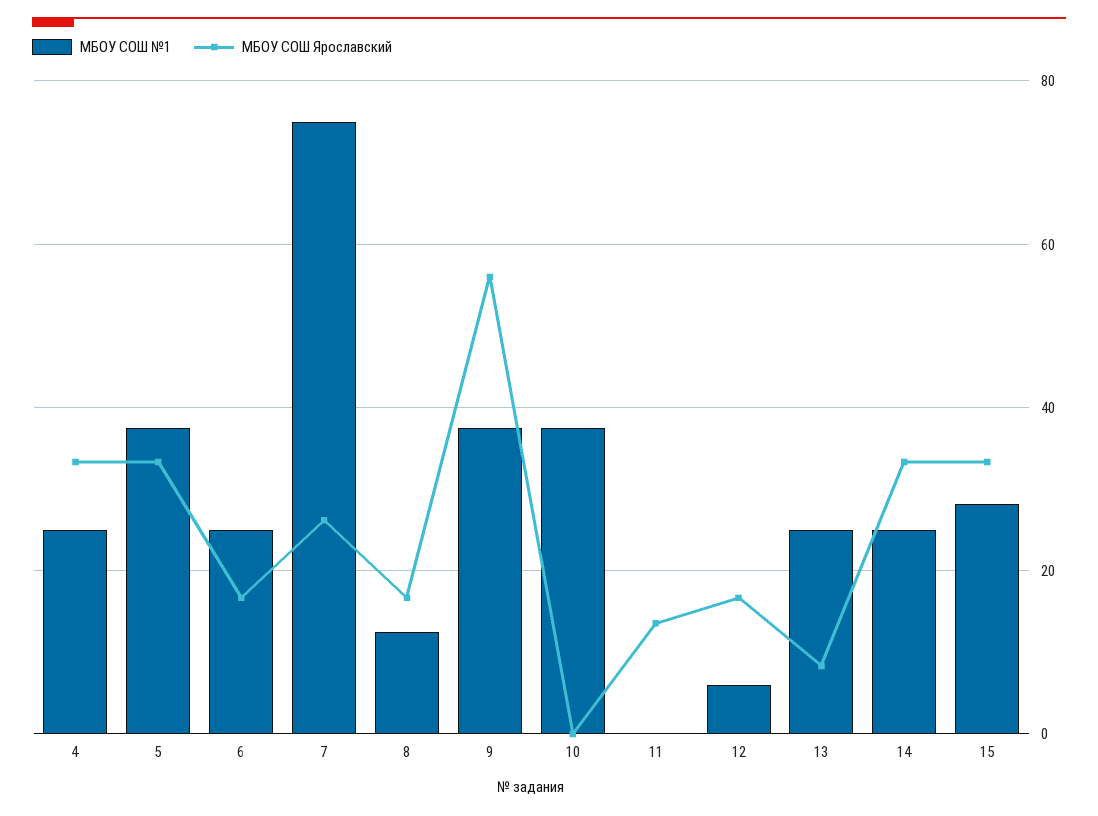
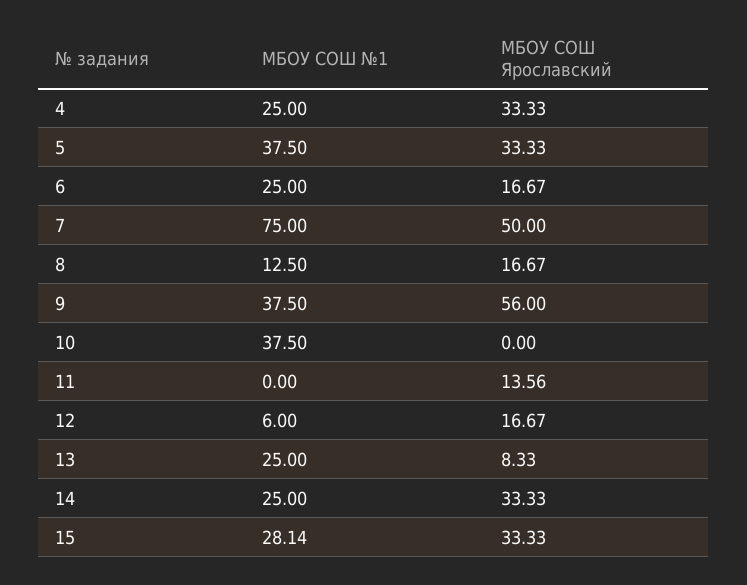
  {
    "МБОУ СОШ №1": {
      "4": 25,
      "5": 37.5,
      "6": 25,
      "7": 75,
      "8": 12.5,
      "9": 37.5,
      "10": 37.5,
      "11": 0,
      "12": 6,
      "13": 25,
      "14": 25,
      "15": 28.14
    },
    "МБОУ СОШ Ярославский": {
      "4": 33.33,
      "5": 33.33,
      "6": 16.67,
-     "7": 26,
+     "7": 50,
      "8": 16.67,
      "9": 56,
      "10": 0,
      "11": 13.56,
      "12": 16.67,
      "13": 8.33,
      "14": 33.33,
      "15": 33.33
    }
  }

